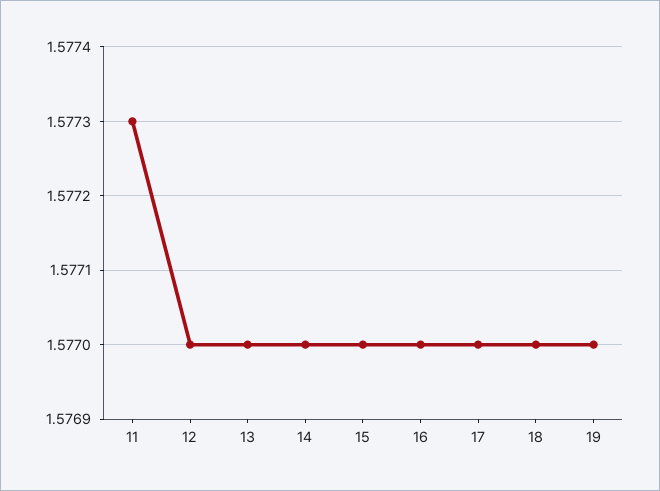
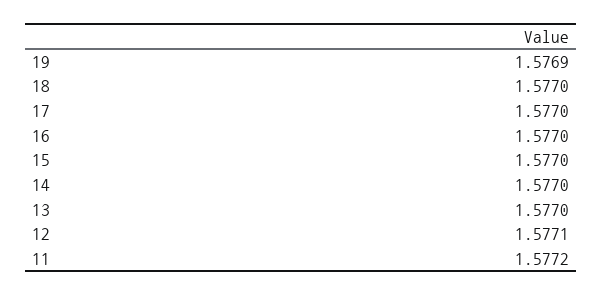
  {
-   "11": 1.5773,
+   "11": 1.5772,
-   "12": 1.577,
+   "12": 1.5771,
    "13": 1.577,
    "14": 1.577,
    "15": 1.577,
    "16": 1.577,
    "17": 1.577,
    "18": 1.577,
-   "19": 1.577
+   "19": 1.5769
  }

